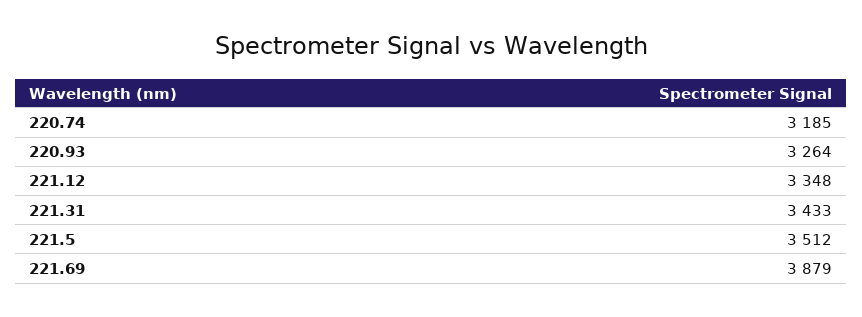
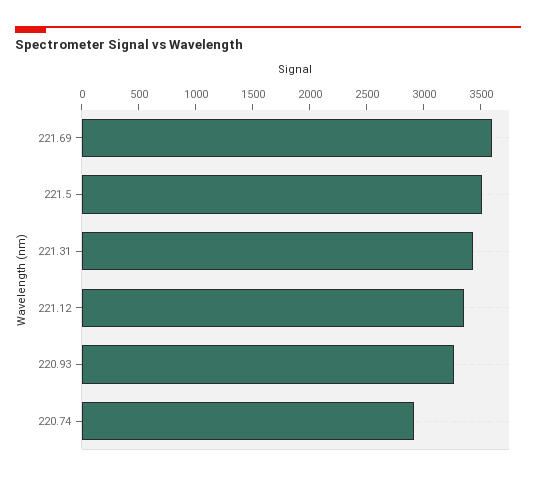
  {
-   "220.74": 3185,
+   "220.74": 2900,
    "220.93": 3264,
    "221.12": 3348,
    "221.31": 3433,
    "221.5": 3512,
-   "221.69": 3879
+   "221.69": 3600
  }

